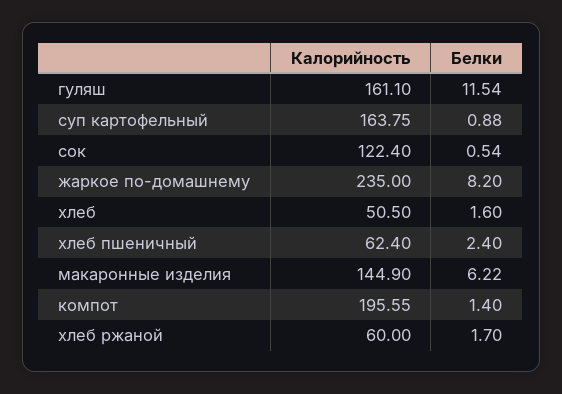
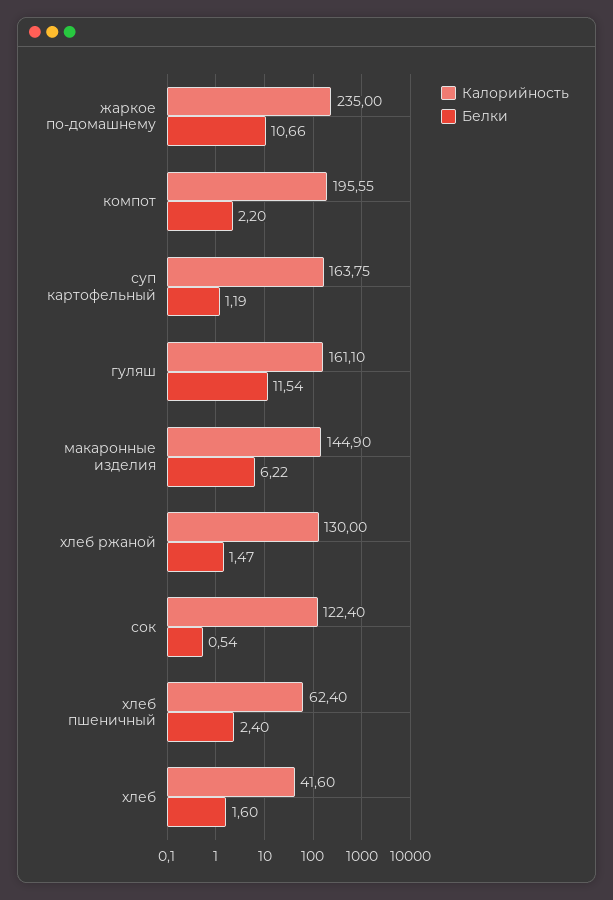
  {
    "Калорийность": {
      "гуляш": 161.1,
      "суп картофельный": 163.75,
      "сок": 122.4,
      "жаркое по-домашнему": 235,
-     "хлеб": 50.5,
+     "хлеб": 41.6,
      "хлеб пшеничный": 62.4,
      "макаронные изделия": 144.9,
      "компот": 195.55,
-     "хлеб ржаной": 60
+     "хлеб ржаной": 130
    },
    "Белки": {
      "гуляш": 11.54,
-     "суп картофельный": 0.88,
+     "суп картофельный": 1.19,
      "сок": 0.54,
-     "жаркое по-домашнему": 8.2,
+     "жаркое по-домашнему": 10.66,
      "хлеб": 1.6,
      "хлеб пшеничный": 2.4,
      "макаронные изделия": 6.22,
-     "компот": 1.4,
+     "компот": 2.2,
-     "хлеб ржаной": 1.7
+     "хлеб ржаной": 1.47
    }
  }

